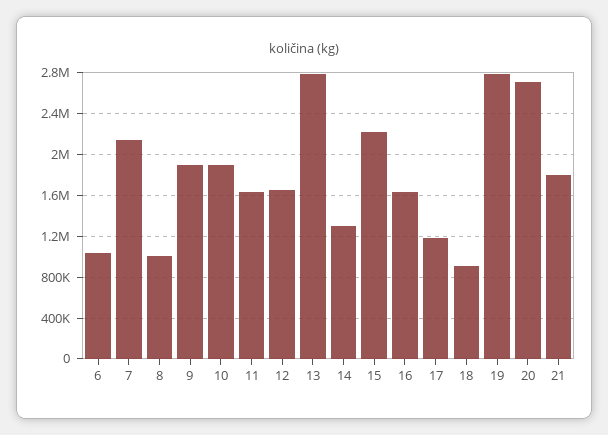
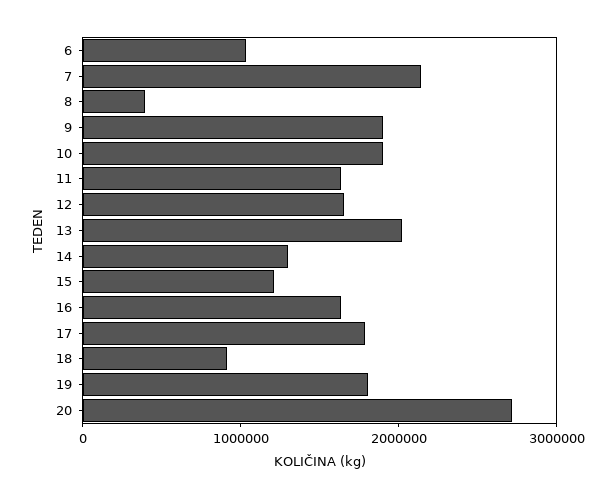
  {
    "6": 1000000,
    "7": 2100000,
-   "8": 1000000,
+   "8": 400000,
    "9": 1900000,
    "10": 1900000,
    "11": 1600000,
    "12": 1700000,
-   "13": 2800000,
+   "13": 2000000,
    "14": 1300000,
-   "15": 2200000,
+   "15": 1200000,
    "16": 1600000,
-   "17": 1200000,
+   "17": 1800000,
    "18": 900000,
-   "19": 2800000,
+   "19": 1800000,
-   "20": 2700000,
+   "20": 2700000
-   "21": 1800000
  }

